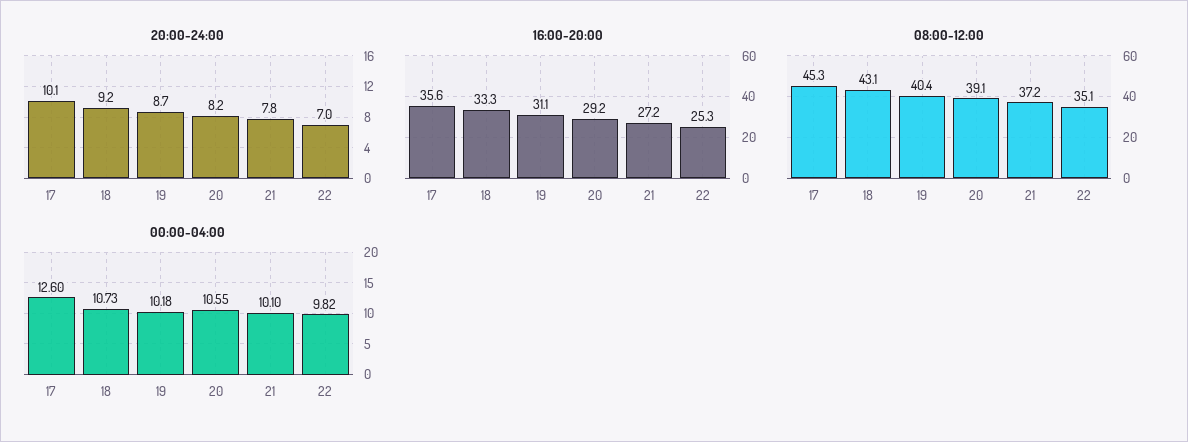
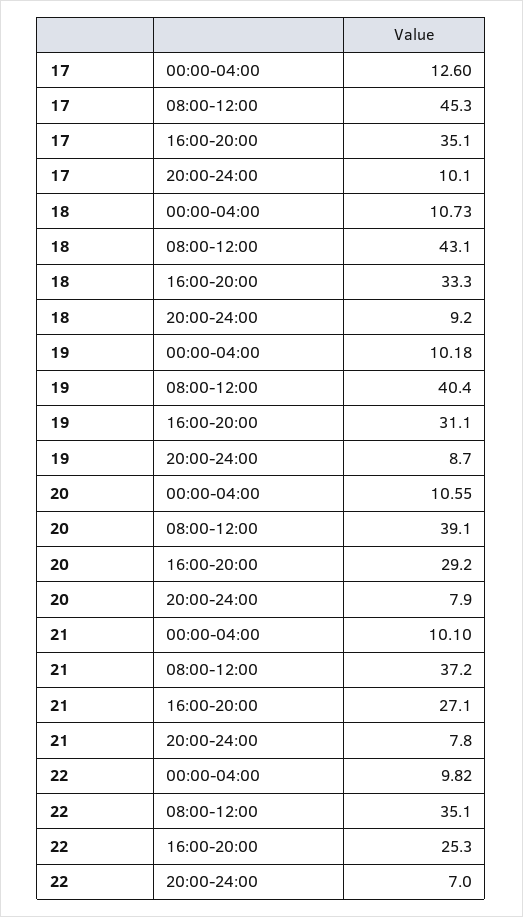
  {
    "20:00-24:00": {
      "17": 10.1,
      "18": 9.2,
      "19": 8.7,
-     "20": 8.2,
+     "20": 7.9,
      "21": 7.8,
      "22": 7
    },
    "16:00-20:00": {
-     "17": 35.6,
+     "17": 35.1,
      "18": 33.3,
      "19": 31.1,
      "20": 29.2,
-     "21": 27.2,
+     "21": 27.1,
      "22": 25.3
    },
    "08:00-12:00": {
      "17": 45.3,
      "18": 43.1,
      "19": 40.4,
      "20": 39.1,
      "21": 37.2,
      "22": 35.1
    },
    "00:00-04:00": {
      "17": 12.6,
      "18": 10.73,
      "19": 10.18,
      "20": 10.55,
      "21": 10.1,
      "22": 9.82
    }
  }

